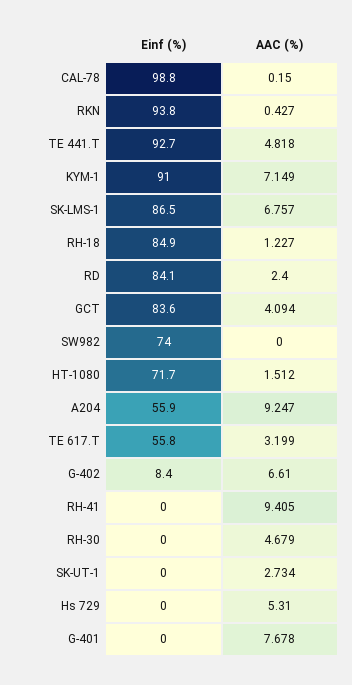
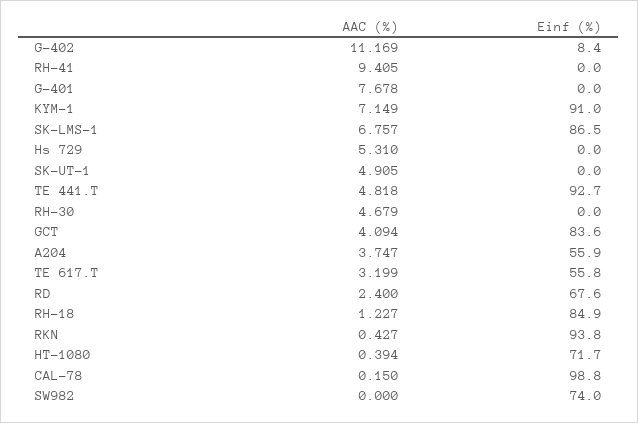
  {
    "Einf (%)": {
      "CAL-78": 98.8,
      "RKN": 93.8,
      "TE 441.T": 92.7,
      "KYM-1": 91,
      "SK-LMS-1": 86.5,
      "RH-18": 84.9,
-     "RD": 84.1,
+     "RD": 67.6,
      "GCT": 83.6,
      "SW982": 74,
      "HT-1080": 71.7,
      "A204": 55.9,
      "TE 617.T": 55.8,
      "G-402": 8.4,
      "RH-41": 0,
      "RH-30": 0,
      "SK-UT-1": 0,
      "Hs 729": 0,
      "G-401": 0
    },
    "AAC (%)": {
      "CAL-78": 0.15,
      "RKN": 0.427,
      "TE 441.T": 4.818,
      "KYM-1": 7.149,
      "SK-LMS-1": 6.757,
      "RH-18": 1.227,
      "RD": 2.4,
      "GCT": 4.094,
      "SW982": 0,
-     "HT-1080": 1.512,
+     "HT-1080": 0.394,
-     "A204": 9.247,
+     "A204": 3.747,
      "TE 617.T": 3.199,
-     "G-402": 6.61,
+     "G-402": 11.169,
      "RH-41": 9.405,
      "RH-30": 4.679,
-     "SK-UT-1": 2.734,
+     "SK-UT-1": 4.905,
      "Hs 729": 5.31,
      "G-401": 7.678
    }
  }

